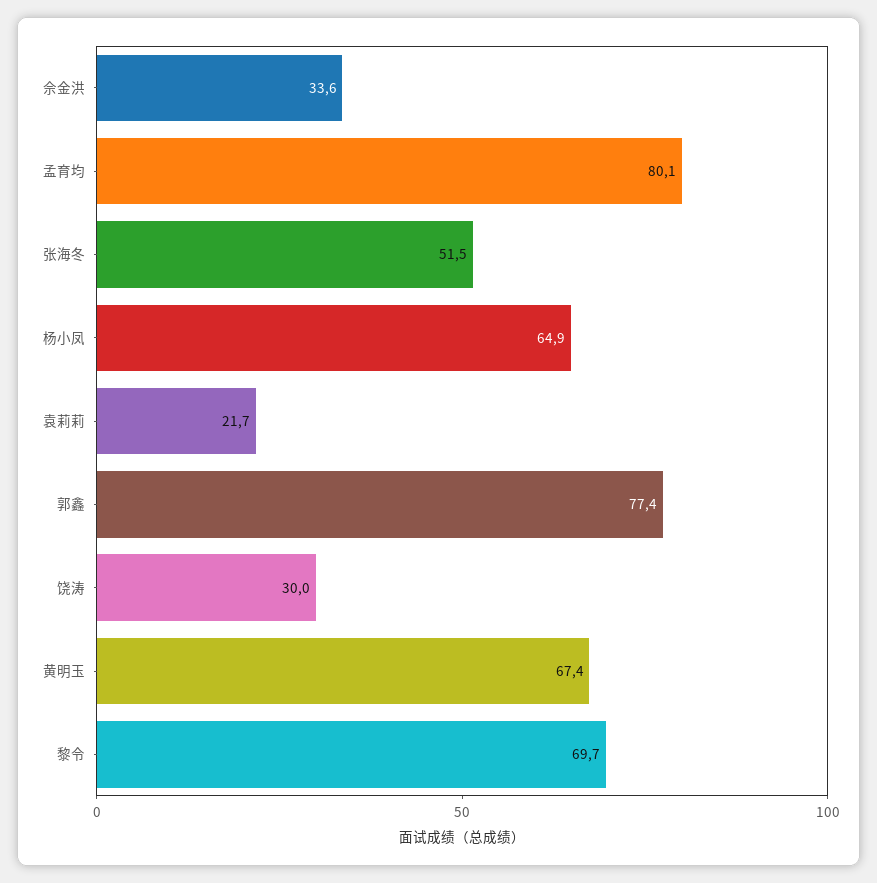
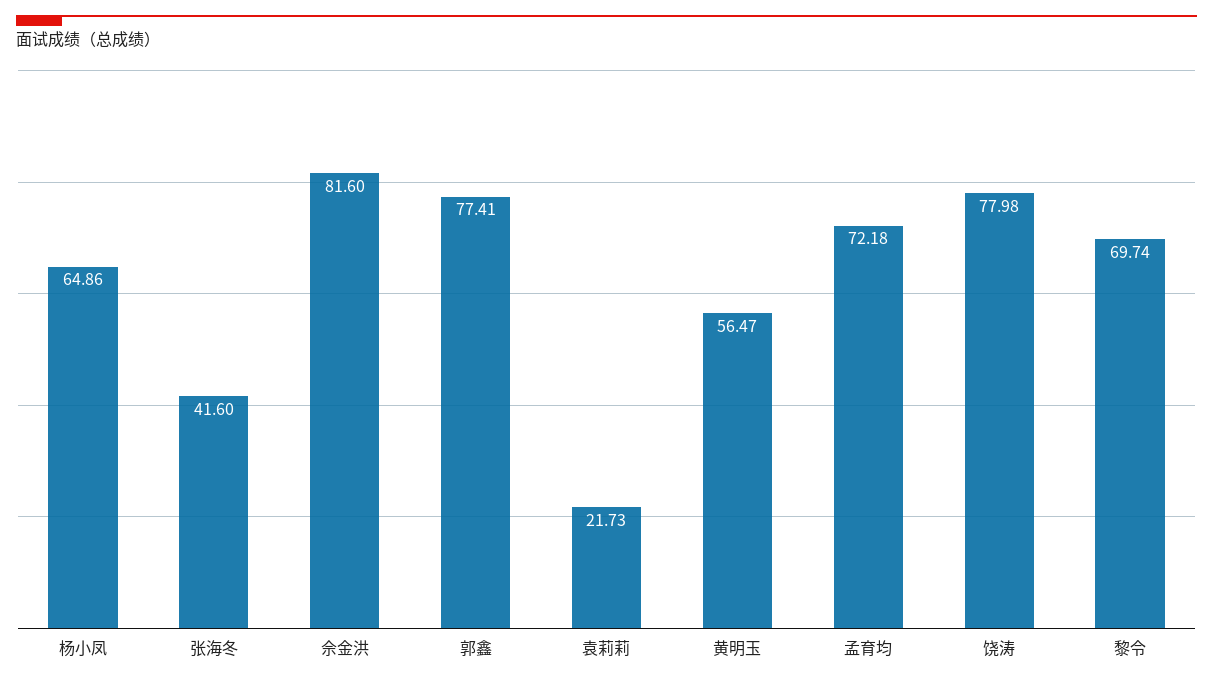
  {
-   "佘金洪": 33.6,
+   "佘金洪": 81.6,
-   "孟育均": 80.1,
+   "孟育均": 72.18,
-   "张海冬": 51.5,
+   "张海冬": 41.6,
    "杨小凤": 64.86,
    "袁莉莉": 21.73,
    "郭鑫": 77.41,
-   "饶涛": 30,
+   "饶涛": 77.98,
-   "黄明玉": 67.4,
+   "黄明玉": 56.47,
    "黎令": 69.74
  }

